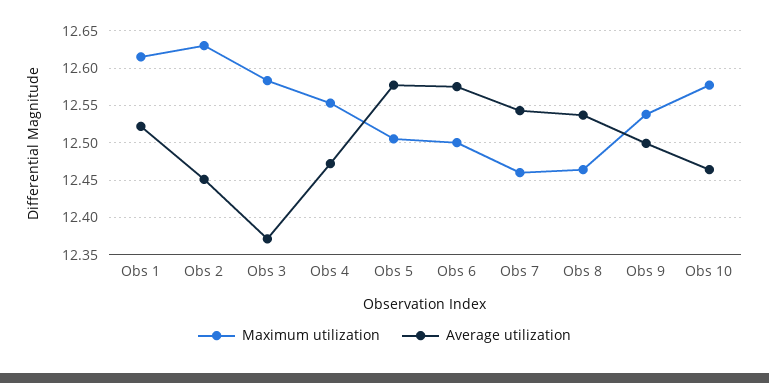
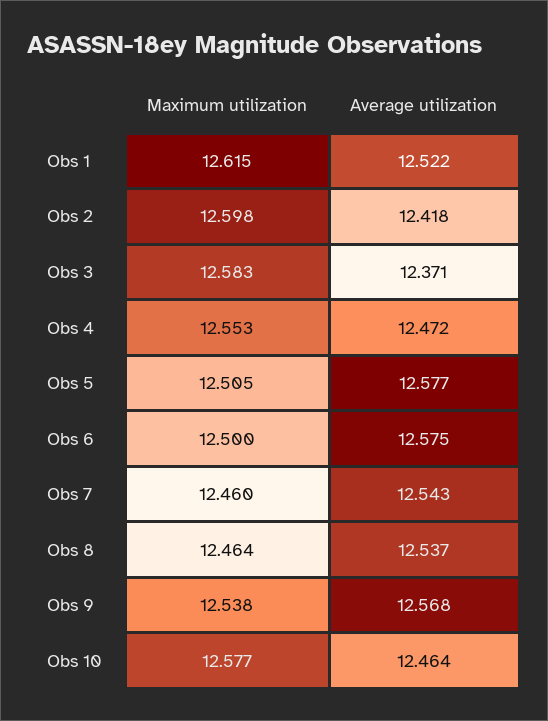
  {
    "Maximum utilization": {
      "Obs 1": 12.615,
-     "Obs 2": 12.63,
+     "Obs 2": 12.598,
      "Obs 3": 12.583,
      "Obs 4": 12.553,
      "Obs 5": 12.505,
      "Obs 6": 12.5,
      "Obs 7": 12.46,
      "Obs 8": 12.464,
      "Obs 9": 12.538,
      "Obs 10": 12.577
    },
    "Average utilization": {
      "Obs 1": 12.522,
-     "Obs 2": 12.45,
+     "Obs 2": 12.418,
      "Obs 3": 12.371,
      "Obs 4": 12.472,
      "Obs 5": 12.577,
      "Obs 6": 12.575,
      "Obs 7": 12.543,
      "Obs 8": 12.537,
-     "Obs 9": 12.5,
+     "Obs 9": 12.568,
      "Obs 10": 12.464
    }
  }

